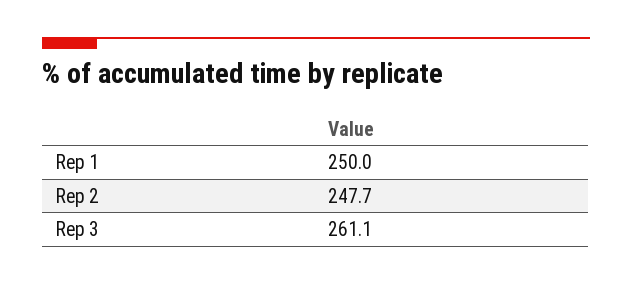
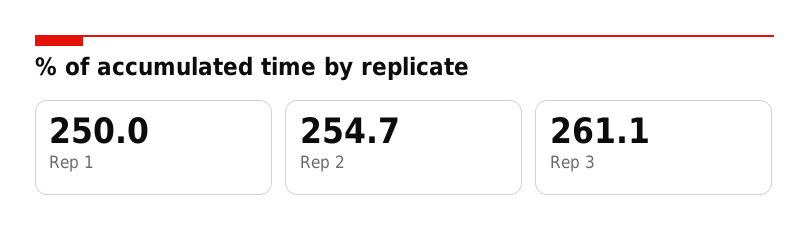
  {
    "Rep 1": 250,
-   "Rep 2": 247.7,
+   "Rep 2": 254.7,
    "Rep 3": 261.1
  }

